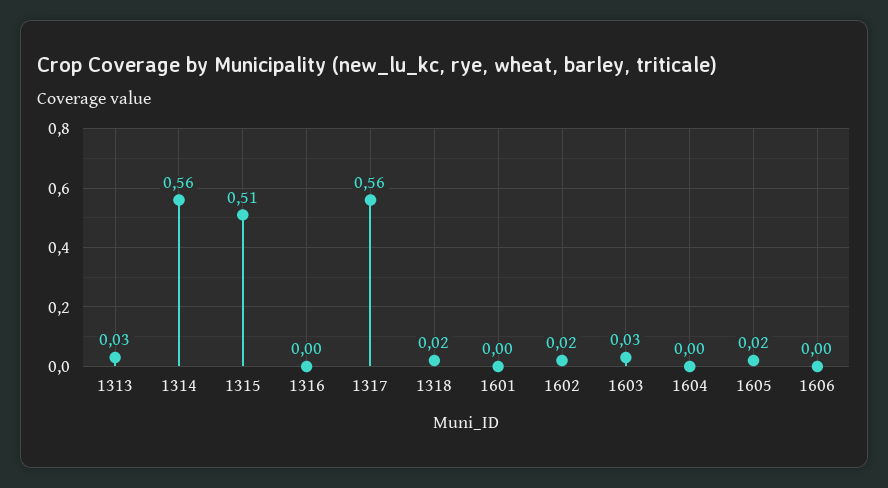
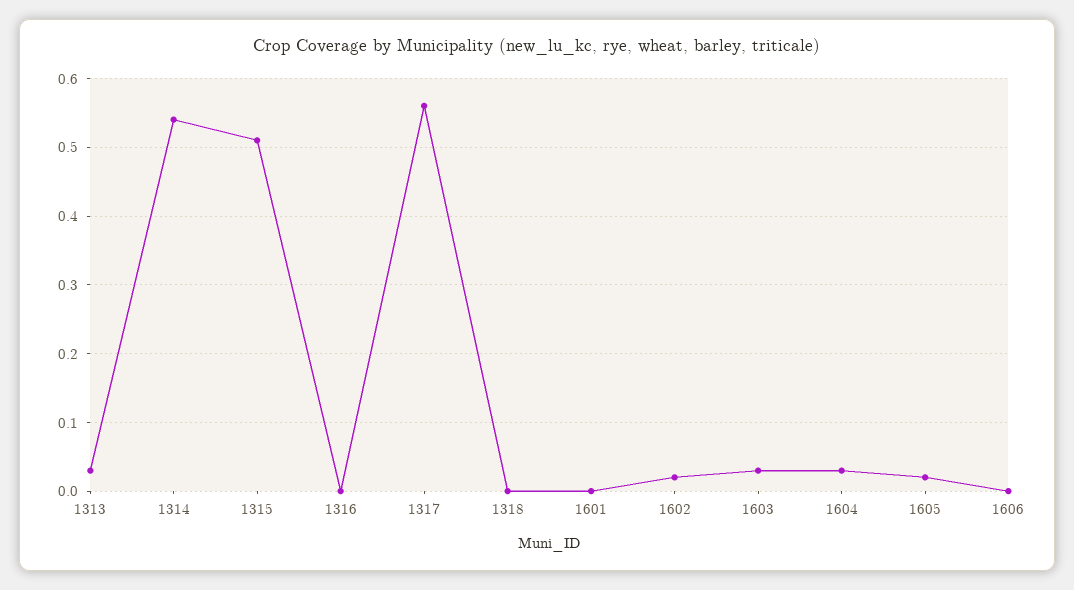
  {
    "1313": 0.03,
-   "1314": 0.56,
+   "1314": 0.54,
    "1315": 0.51,
    "1316": 0,
    "1317": 0.56,
-   "1318": 0.02,
+   "1318": 0,
    "1601": 0,
    "1602": 0.02,
    "1603": 0.03,
-   "1604": 0,
+   "1604": 0.03,
    "1605": 0.02,
    "1606": 0
  }

